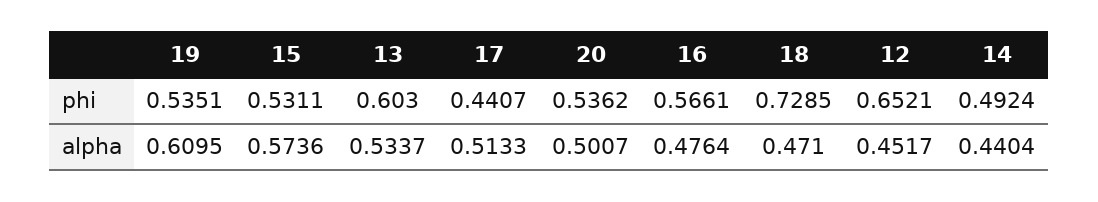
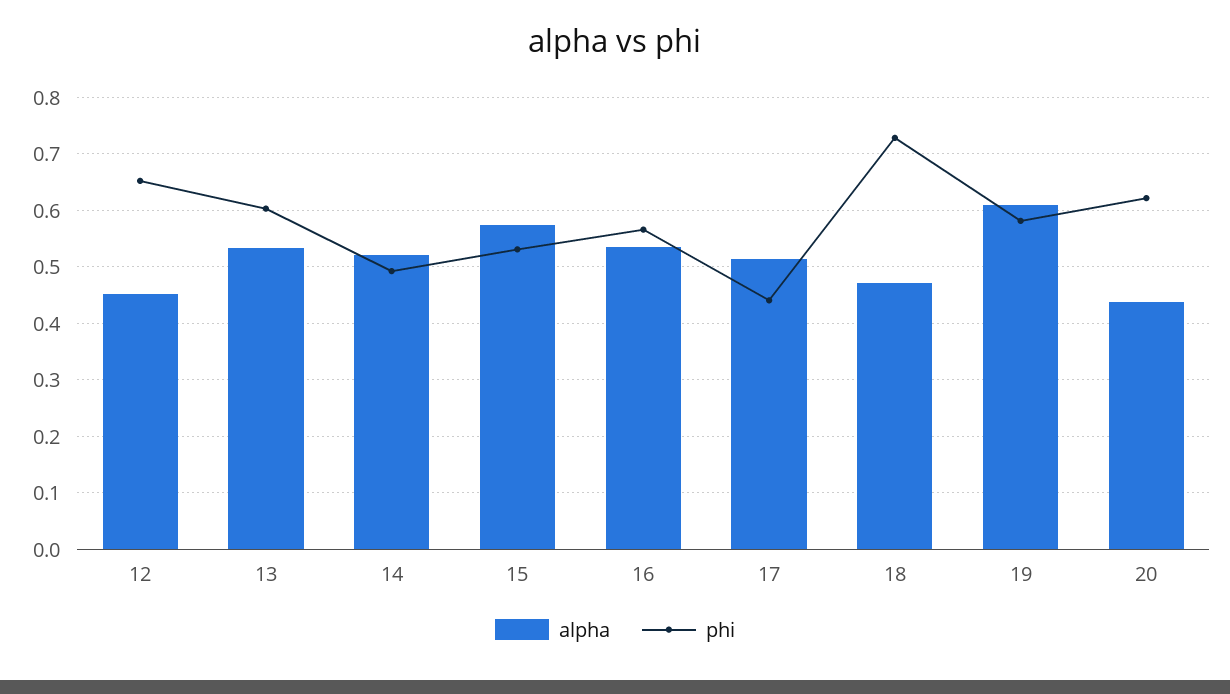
  {
    "phi": {
-     "19": 0.5351,
+     "19": 0.58,
      "15": 0.5311,
      "13": 0.603,
      "17": 0.4407,
-     "20": 0.5362,
+     "20": 0.62,
      "16": 0.5661,
      "18": 0.7285,
      "12": 0.6521,
      "14": 0.4924
    },
    "alpha": {
      "19": 0.6095,
      "15": 0.5736,
      "13": 0.5337,
      "17": 0.5133,
-     "20": 0.5007,
+     "20": 0.44,
-     "16": 0.4764,
+     "16": 0.54,
      "18": 0.471,
      "12": 0.4517,
-     "14": 0.4404
+     "14": 0.52
    }
  }

